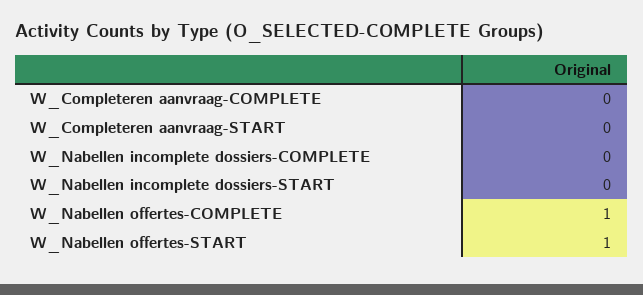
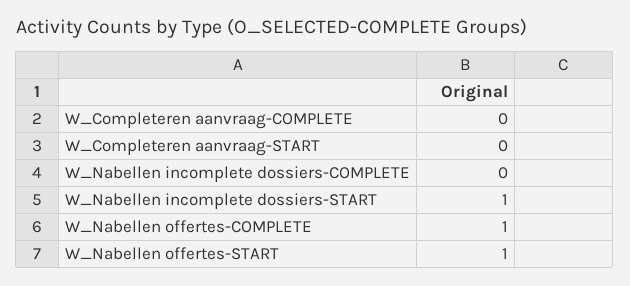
  {
    "W_Completeren aanvraag-COMPLETE": 0,
    "W_Completeren aanvraag-START": 0,
    "W_Nabellen incomplete dossiers-COMPLETE": 0,
-   "W_Nabellen incomplete dossiers-START": 0,
+   "W_Nabellen incomplete dossiers-START": 1,
    "W_Nabellen offertes-COMPLETE": 1,
    "W_Nabellen offertes-START": 1
  }

